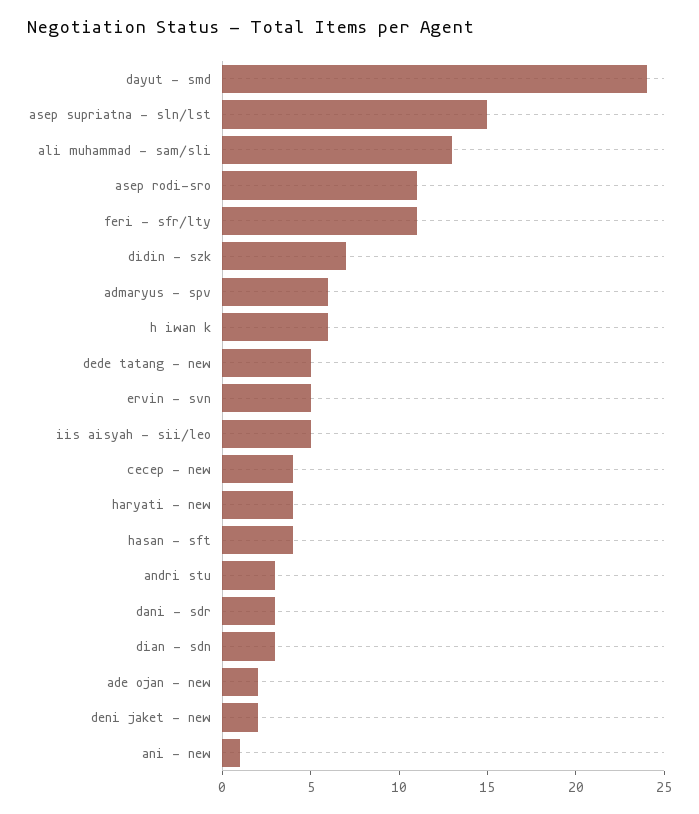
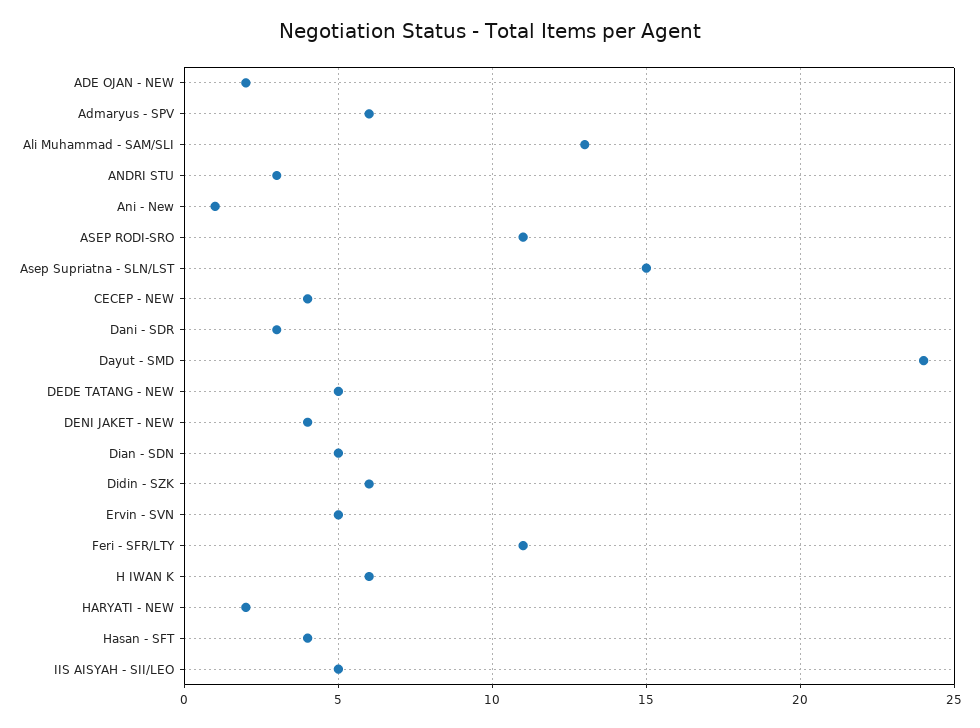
  {
    "dayut - smd": 24,
    "asep supriatna - sln/lst": 15,
    "ali muhammad - sam/sli": 13,
    "asep rodi-sro": 11,
    "feri - sfr/lty": 11,
-   "didin - szk": 7,
+   "didin - szk": 6,
    "admaryus - spv": 6,
    "h iwan k": 6,
    "dede tatang - new": 5,
    "ervin - svn": 5,
    "iis aisyah - sii/leo": 5,
    "cecep - new": 4,
-   "haryati - new": 4,
+   "haryati - new": 2,
    "hasan - sft": 4,
    "andri stu": 3,
    "dani - sdr": 3,
-   "dian - sdn": 3,
+   "dian - sdn": 5,
    "ade ojan - new": 2,
-   "deni jaket - new": 2,
+   "deni jaket - new": 4,
    "ani - new": 1
  }

